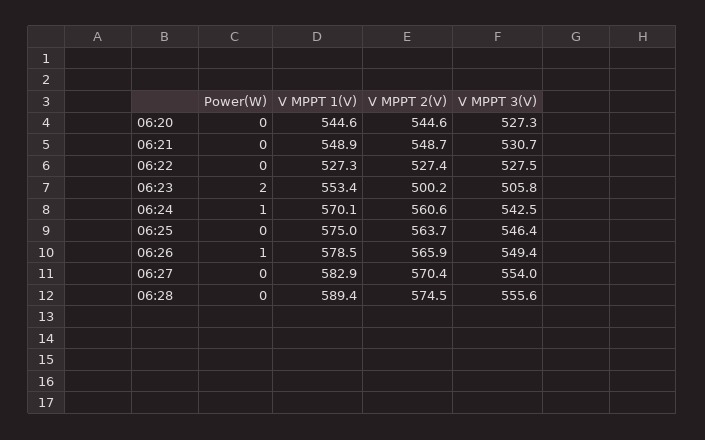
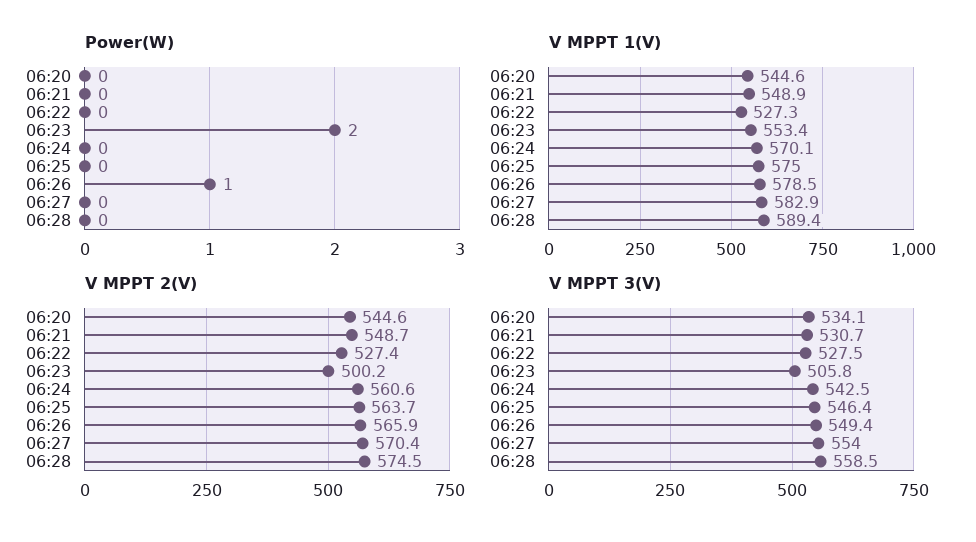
  {
    "Power(W)": {
      "06:20": 0,
      "06:21": 0,
      "06:22": 0,
      "06:23": 2,
-     "06:24": 1,
+     "06:24": 0,
      "06:25": 0,
      "06:26": 1,
      "06:27": 0,
      "06:28": 0
    },
    "V MPPT 1(V)": {
      "06:20": 544.6,
      "06:21": 548.9,
      "06:22": 527.3,
      "06:23": 553.4,
      "06:24": 570.1,
      "06:25": 575,
      "06:26": 578.5,
      "06:27": 582.9,
      "06:28": 589.4
    },
    "V MPPT 2(V)": {
      "06:20": 544.6,
      "06:21": 548.7,
      "06:22": 527.4,
      "06:23": 500.2,
      "06:24": 560.6,
      "06:25": 563.7,
      "06:26": 565.9,
      "06:27": 570.4,
      "06:28": 574.5
    },
    "V MPPT 3(V)": {
-     "06:20": 527.3,
+     "06:20": 534.1,
      "06:21": 530.7,
      "06:22": 527.5,
      "06:23": 505.8,
      "06:24": 542.5,
      "06:25": 546.4,
      "06:26": 549.4,
      "06:27": 554,
-     "06:28": 555.6
+     "06:28": 558.5
    }
  }

